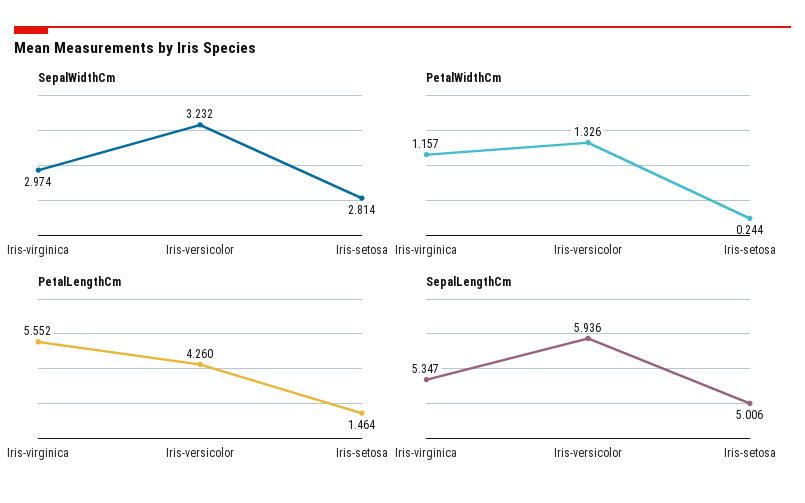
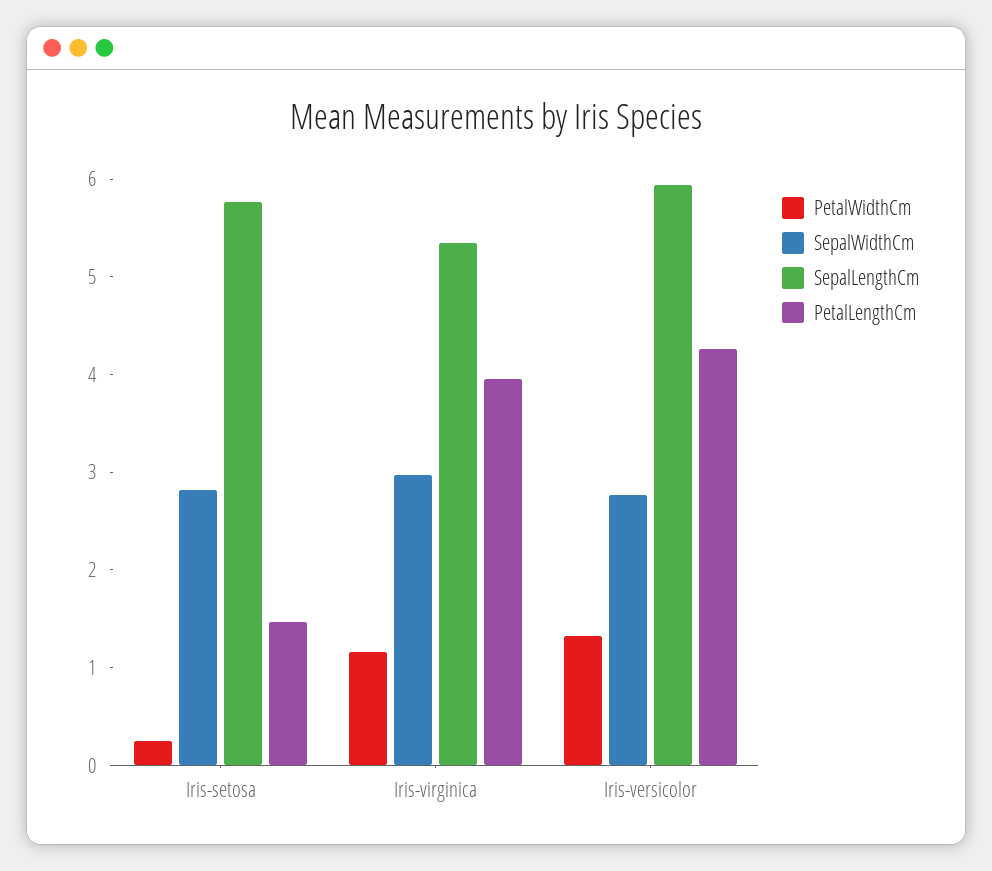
  {
    "SepalWidthCm": {
      "Iris-virginica": 2.974,
-     "Iris-versicolor": 3.232,
+     "Iris-versicolor": 2.8,
      "Iris-setosa": 2.814
    },
    "PetalWidthCm": {
      "Iris-virginica": 1.157,
      "Iris-versicolor": 1.326,
      "Iris-setosa": 0.244
    },
    "PetalLengthCm": {
-     "Iris-virginica": 5.552,
+     "Iris-virginica": 4,
      "Iris-versicolor": 4.26,
      "Iris-setosa": 1.464
    },
    "SepalLengthCm": {
      "Iris-virginica": 5.347,
      "Iris-versicolor": 5.936,
-     "Iris-setosa": 5.006
+     "Iris-setosa": 5.8
    }
  }

